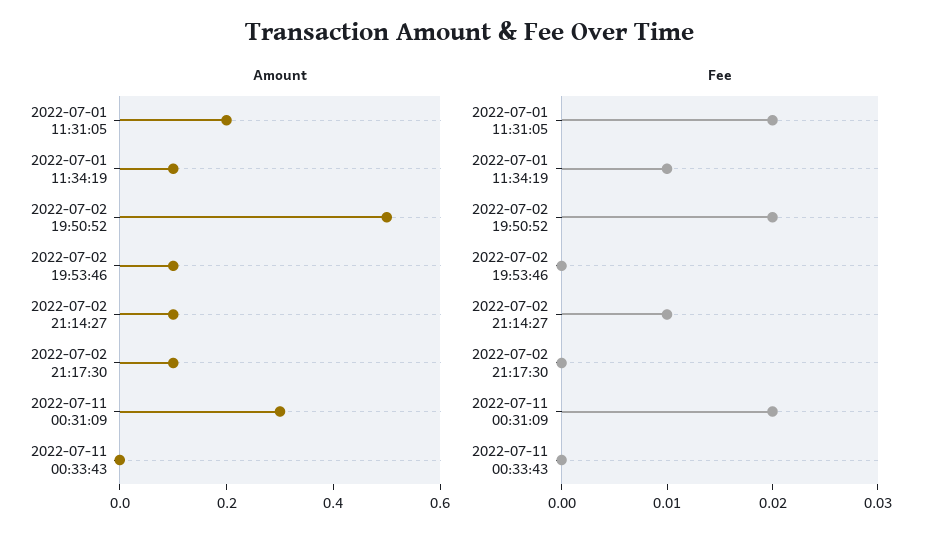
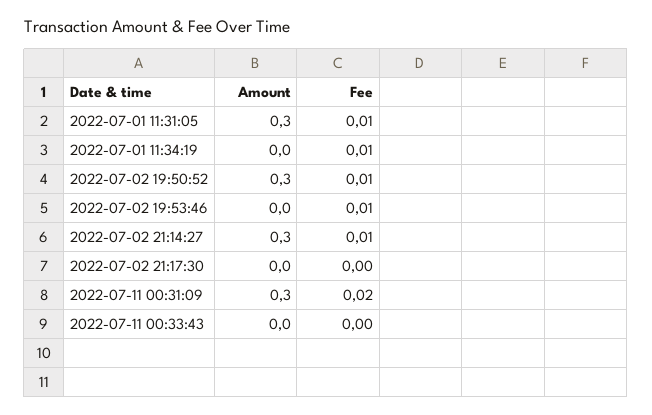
  {
    "Amount": {
-     "2022-07-01 11:31:05": 0.2,
+     "2022-07-01 11:31:05": 0.3,
-     "2022-07-01 11:34:19": 0.1,
+     "2022-07-01 11:34:19": 0,
-     "2022-07-02 19:50:52": 0.5,
+     "2022-07-02 19:50:52": 0.3,
-     "2022-07-02 19:53:46": 0.1,
+     "2022-07-02 19:53:46": 0,
-     "2022-07-02 21:14:27": 0.1,
+     "2022-07-02 21:14:27": 0.3,
-     "2022-07-02 21:17:30": 0.1,
+     "2022-07-02 21:17:30": 0,
      "2022-07-11 00:31:09": 0.3,
      "2022-07-11 00:33:43": 0
    },
    "Fee": {
-     "2022-07-01 11:31:05": 0.02,
+     "2022-07-01 11:31:05": 0.01,
      "2022-07-01 11:34:19": 0.01,
-     "2022-07-02 19:50:52": 0.02,
+     "2022-07-02 19:50:52": 0.01,
-     "2022-07-02 19:53:46": 0,
+     "2022-07-02 19:53:46": 0.01,
      "2022-07-02 21:14:27": 0.01,
      "2022-07-02 21:17:30": 0,
      "2022-07-11 00:31:09": 0.02,
      "2022-07-11 00:33:43": 0
    }
  }

